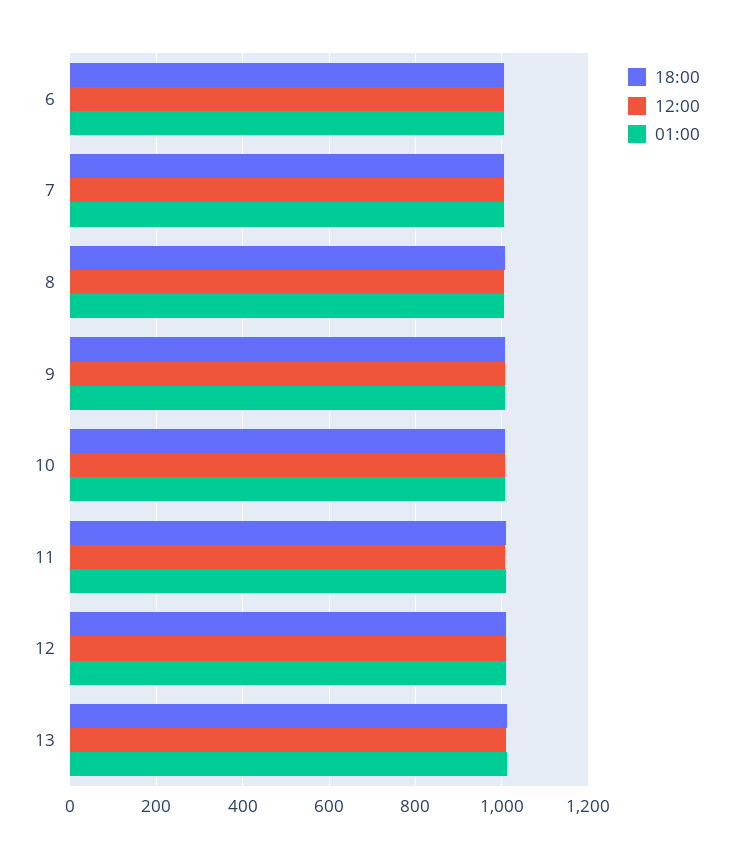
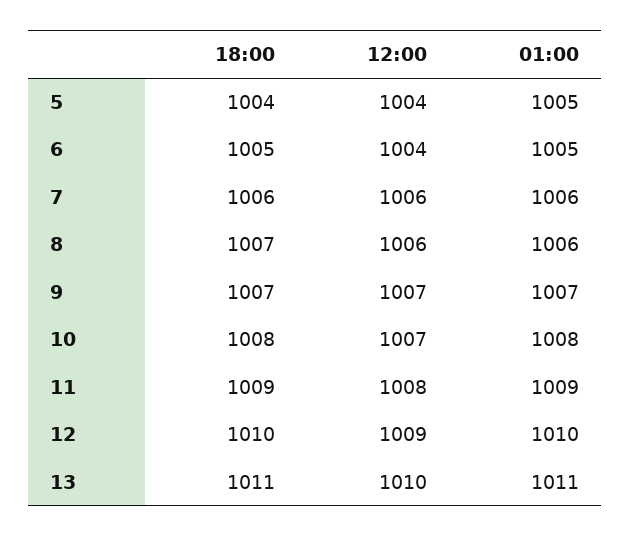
  {
    "18:00": {
      "6": 1005,
      "7": 1006,
      "8": 1007,
      "9": 1007,
      "10": 1008,
      "11": 1009,
      "12": 1010,
-     "13": 1011
+     "13": 1011,
+     "5": 1004
    },
    "12:00": {
      "6": 1004,
      "7": 1006,
      "8": 1006,
      "9": 1007,
      "10": 1007,
      "11": 1008,
      "12": 1009,
-     "13": 1010
+     "13": 1010,
+     "5": 1004
    },
    "01:00": {
      "6": 1005,
      "7": 1006,
      "8": 1006,
      "9": 1007,
      "10": 1008,
      "11": 1009,
      "12": 1010,
-     "13": 1011
+     "13": 1011,
+     "5": 1005
    }
  }

